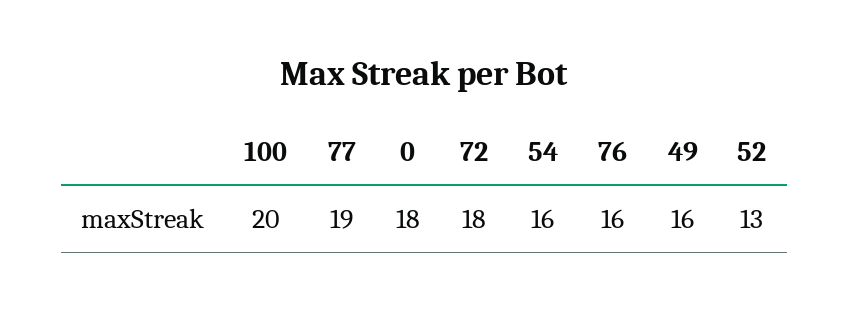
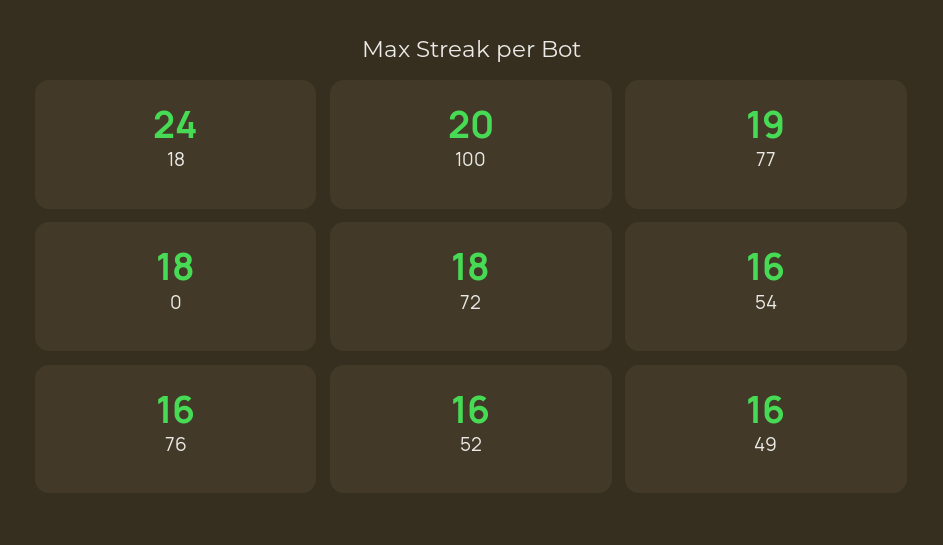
  {
    "100": 20,
    "77": 19,
    "0": 18,
    "72": 18,
    "54": 16,
    "76": 16,
    "49": 16,
-   "52": 13
+   "52": 16,
+   "18": 24
  }

